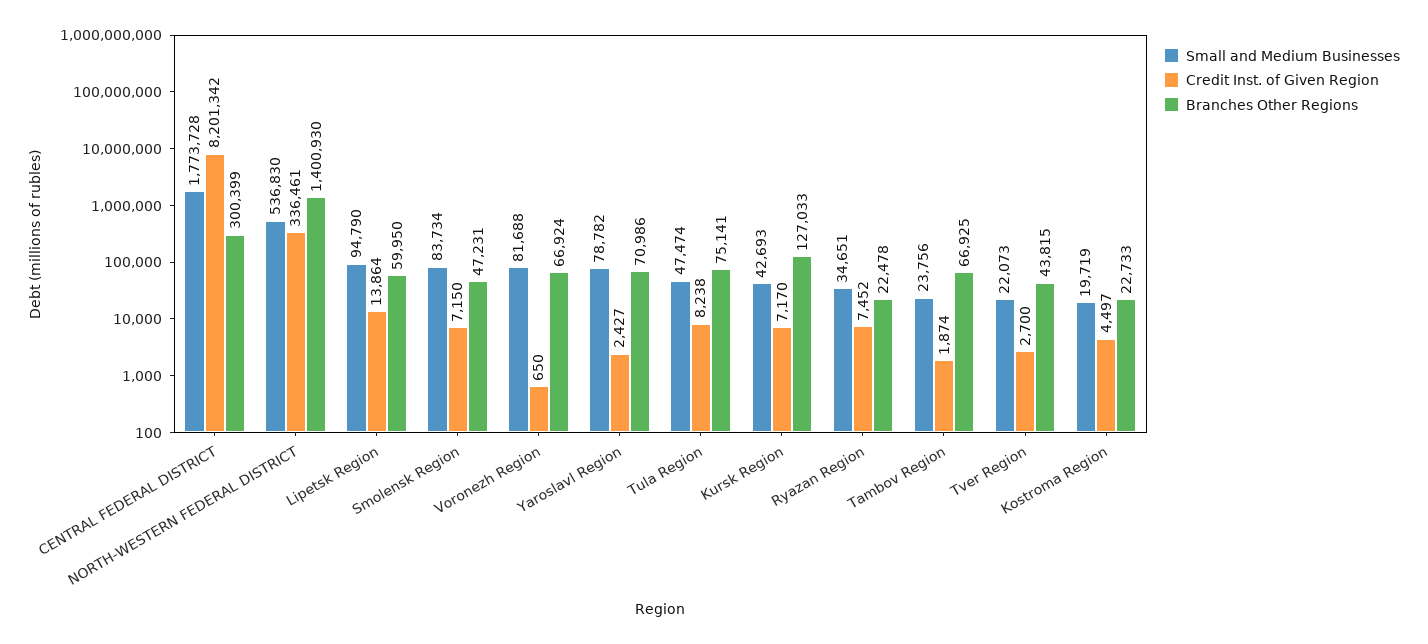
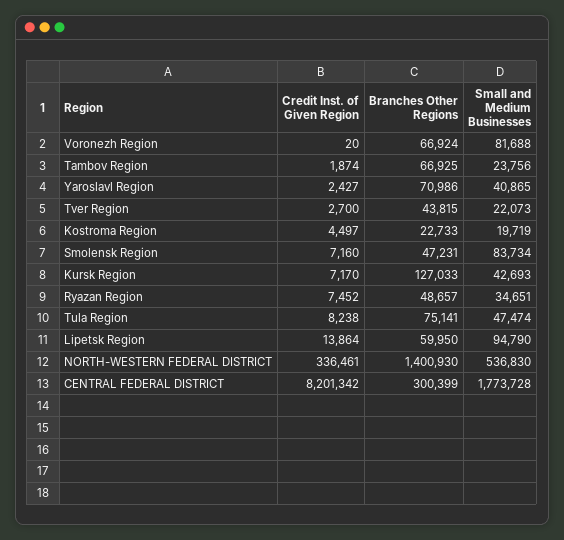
  {
    "Small and Medium Businesses": {
      "CENTRAL FEDERAL DISTRICT": 1773728,
      "NORTH-WESTERN FEDERAL DISTRICT": 536830,
      "Lipetsk Region": 94790,
      "Smolensk Region": 83734,
      "Voronezh Region": 81688,
-     "Yaroslavl Region": 78782,
+     "Yaroslavl Region": 40865,
      "Tula Region": 47474,
      "Kursk Region": 42693,
      "Ryazan Region": 34651,
      "Tambov Region": 23756,
      "Tver Region": 22073,
      "Kostroma Region": 19719
    },
    "Credit Inst. of Given Region": {
      "CENTRAL FEDERAL DISTRICT": 8201342,
      "NORTH-WESTERN FEDERAL DISTRICT": 336461,
      "Lipetsk Region": 13864,
-     "Smolensk Region": 7150,
+     "Smolensk Region": 7160,
-     "Voronezh Region": 650,
+     "Voronezh Region": 20,
      "Yaroslavl Region": 2427,
      "Tula Region": 8238,
      "Kursk Region": 7170,
      "Ryazan Region": 7452,
      "Tambov Region": 1874,
      "Tver Region": 2700,
      "Kostroma Region": 4497
    },
    "Branches Other Regions": {
      "CENTRAL FEDERAL DISTRICT": 300399,
      "NORTH-WESTERN FEDERAL DISTRICT": 1400930,
      "Lipetsk Region": 59950,
      "Smolensk Region": 47231,
      "Voronezh Region": 66924,
      "Yaroslavl Region": 70986,
      "Tula Region": 75141,
      "Kursk Region": 127033,
-     "Ryazan Region": 22478,
+     "Ryazan Region": 48657,
      "Tambov Region": 66925,
      "Tver Region": 43815,
      "Kostroma Region": 22733
    }
  }

